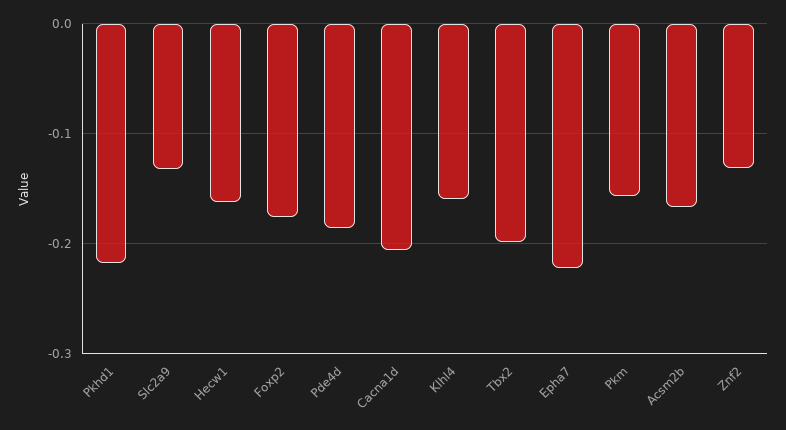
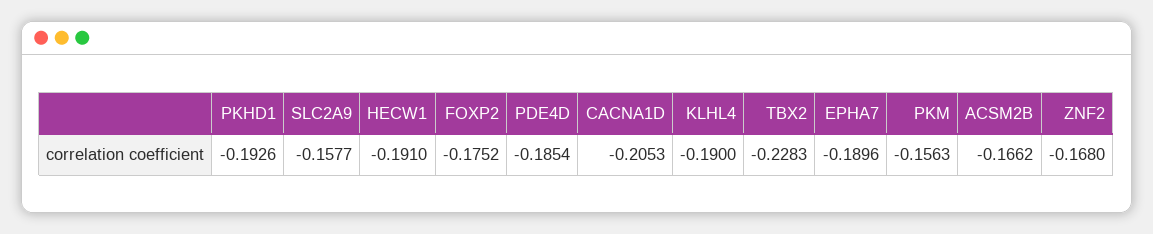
  {
-   "Pkhd1": -0.22,
+   "Pkhd1": -0.1926,
-   "Slc2a9": -0.13,
+   "Slc2a9": -0.1577,
-   "Hecw1": -0.16,
+   "Hecw1": -0.191,
    "Foxp2": -0.1752,
    "Pde4d": -0.1854,
    "Cacna1d": -0.2053,
-   "Klhl4": -0.16,
+   "Klhl4": -0.19,
-   "Tbx2": -0.2,
+   "Tbx2": -0.2283,
-   "Epha7": -0.22,
+   "Epha7": -0.1896,
    "Pkm": -0.1563,
    "Acsm2b": -0.1662,
-   "Znf2": -0.13
+   "Znf2": -0.168
  }

